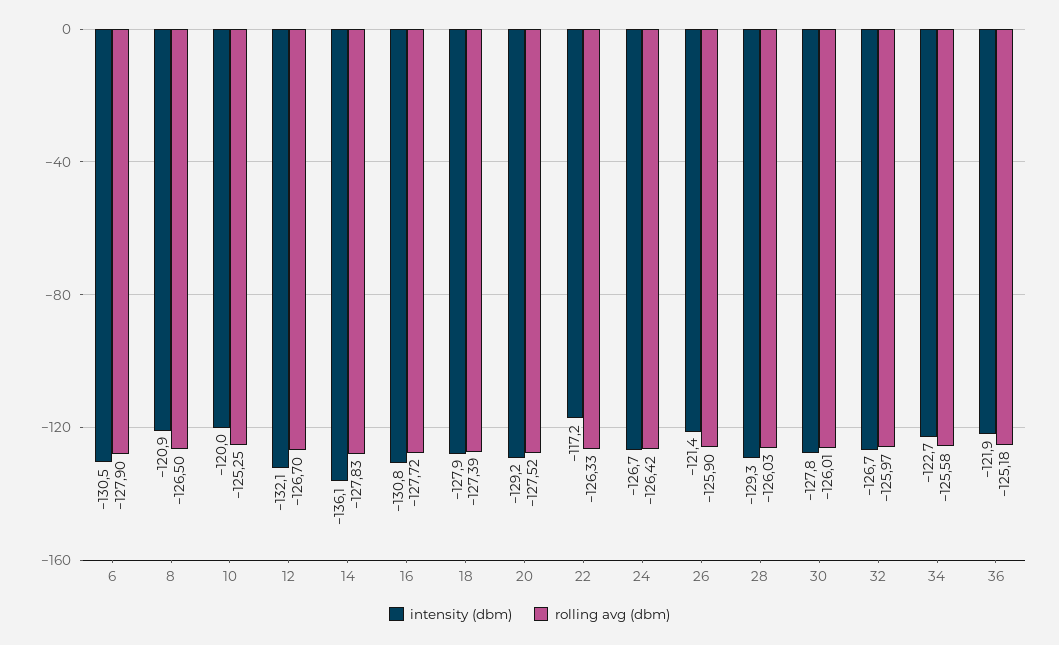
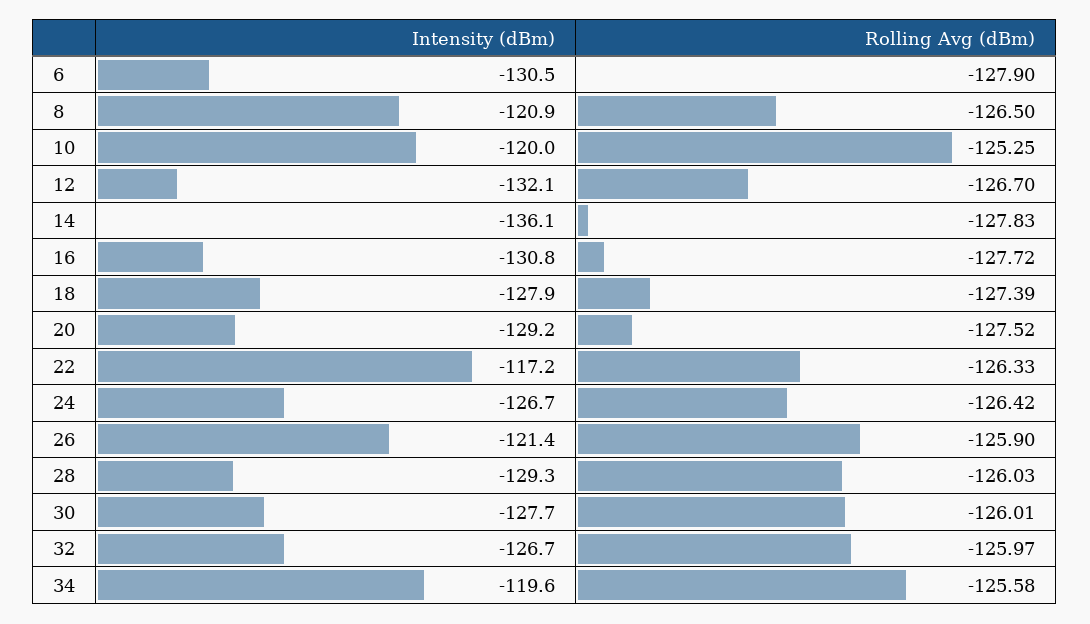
  {
    "intensity (dbm)": {
      "6": -130.5,
      "8": -120.9,
      "10": -120,
      "12": -132.1,
      "14": -136.1,
      "16": -130.8,
      "18": -127.9,
      "20": -129.2,
      "22": -117.2,
      "24": -126.7,
      "26": -121.4,
      "28": -129.3,
-     "30": -127.8,
+     "30": -127.7,
      "32": -126.7,
-     "34": -122.7,
+     "34": -119.6
-     "36": -121.9
    },
    "rolling avg (dbm)": {
      "6": -127.9,
      "8": -126.5,
      "10": -125.25,
      "12": -126.7,
      "14": -127.83,
      "16": -127.72,
      "18": -127.39,
      "20": -127.52,
      "22": -126.33,
      "24": -126.42,
      "26": -125.9,
      "28": -126.03,
      "30": -126.01,
      "32": -125.97,
-     "34": -125.58,
+     "34": -125.58
-     "36": -125.18
    }
  }

